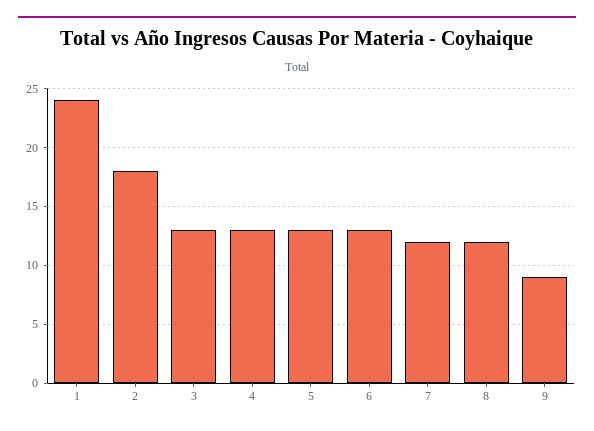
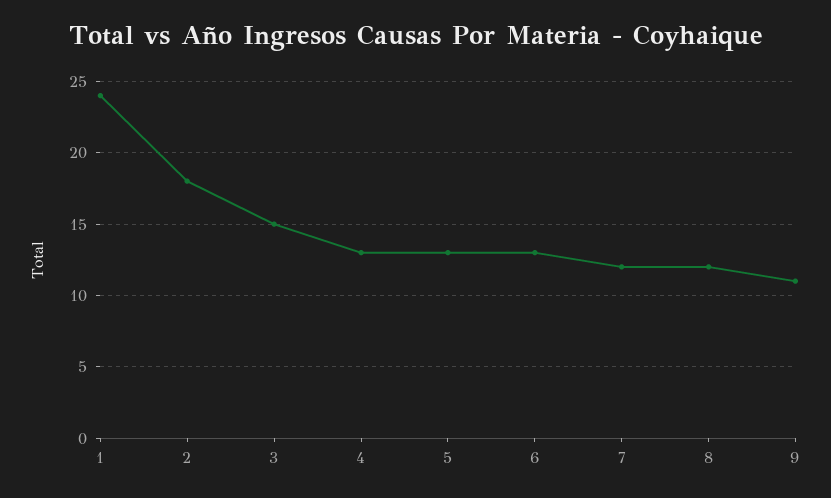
  {
    "1": 24,
    "2": 18,
-   "3": 13,
+   "3": 15,
    "4": 13,
    "5": 13,
    "6": 13,
    "7": 12,
    "8": 12,
-   "9": 9
+   "9": 11
  }

